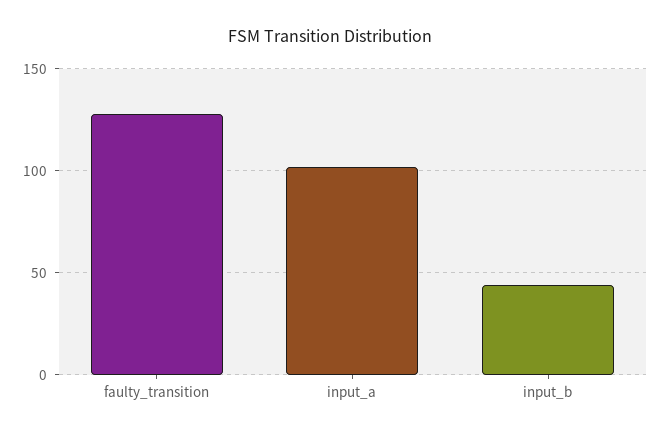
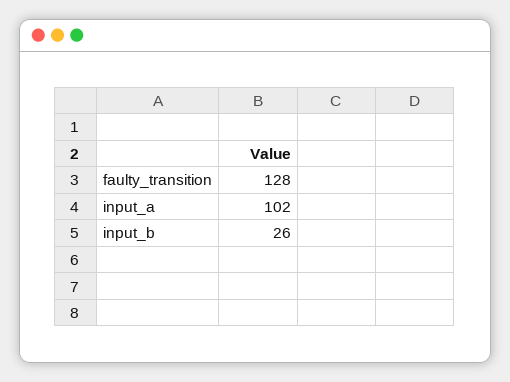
  {
    "faulty_transition": 128,
    "input_a": 102,
-   "input_b": 45
+   "input_b": 26
  }

